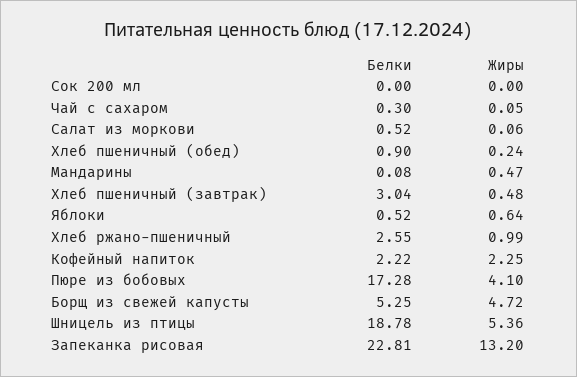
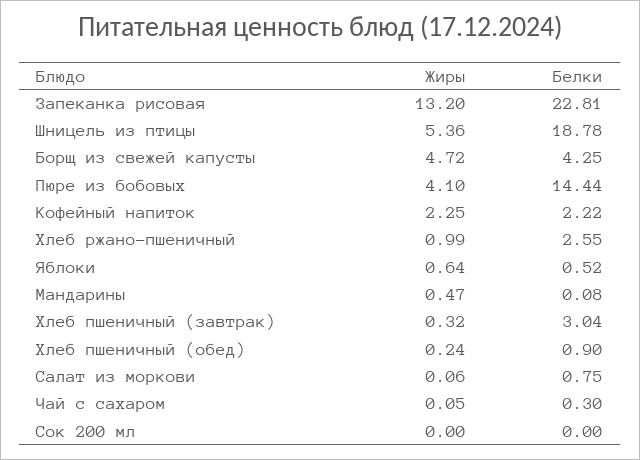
  {
    "Белки": {
      "Сок 200 мл": 0,
      "Чай с сахаром": 0.3,
-     "Салат из моркови": 0.52,
+     "Салат из моркови": 0.75,
      "Хлеб пшеничный (обед)": 0.9,
      "Мандарины": 0.08,
      "Хлеб пшеничный (завтрак)": 3.04,
      "Яблоки": 0.52,
      "Хлеб ржано-пшеничный": 2.55,
      "Кофейный напиток": 2.22,
-     "Пюре из бобовых": 17.28,
+     "Пюре из бобовых": 14.44,
-     "Борщ из свежей капусты": 5.25,
+     "Борщ из свежей капусты": 4.25,
      "Шницель из птицы": 18.78,
      "Запеканка рисовая": 22.81
    },
    "Жиры": {
      "Сок 200 мл": 0,
      "Чай с сахаром": 0.05,
      "Салат из моркови": 0.06,
      "Хлеб пшеничный (обед)": 0.24,
      "Мандарины": 0.47,
-     "Хлеб пшеничный (завтрак)": 0.48,
+     "Хлеб пшеничный (завтрак)": 0.32,
      "Яблоки": 0.64,
      "Хлеб ржано-пшеничный": 0.99,
      "Кофейный напиток": 2.25,
      "Пюре из бобовых": 4.1,
      "Борщ из свежей капусты": 4.72,
      "Шницель из птицы": 5.36,
      "Запеканка рисовая": 13.2
    }
  }

